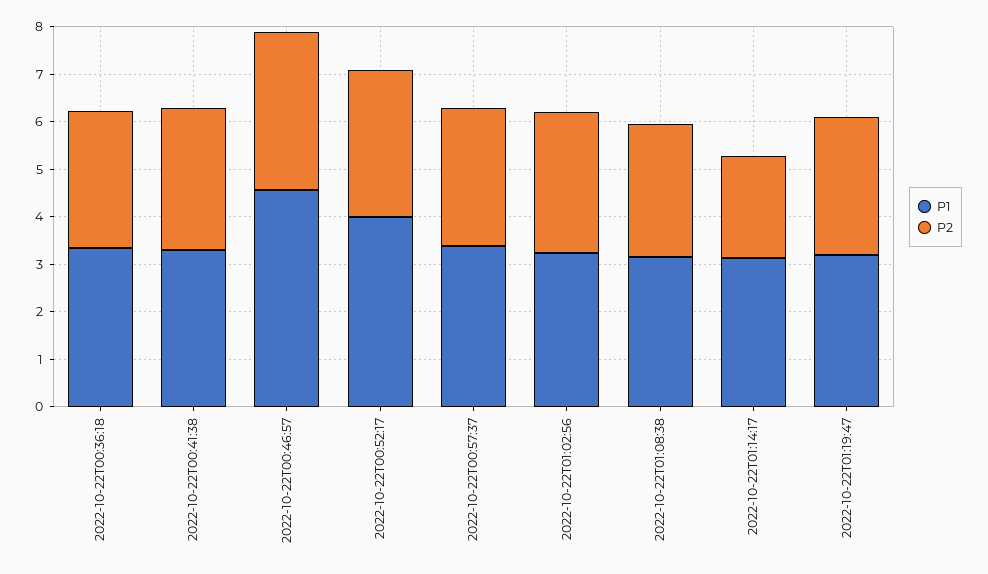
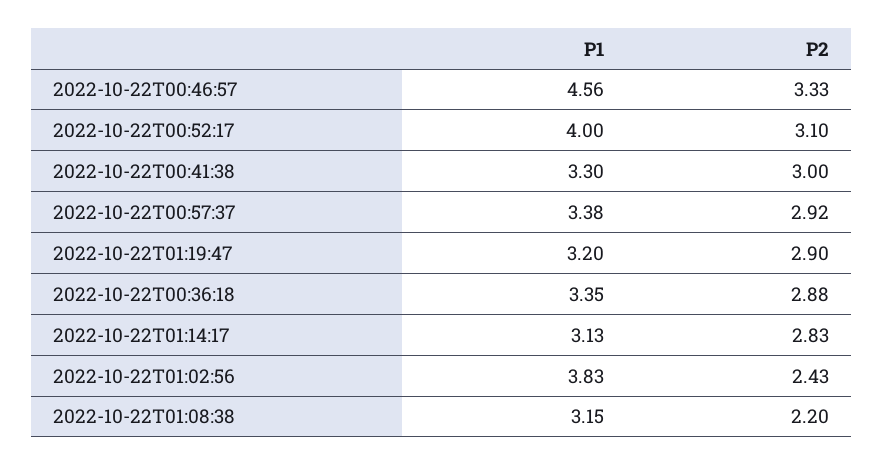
  {
    "P1": {
      "2022-10-22T00:36:18": 3.35,
      "2022-10-22T00:41:38": 3.3,
      "2022-10-22T00:46:57": 4.56,
      "2022-10-22T00:52:17": 4,
      "2022-10-22T00:57:37": 3.38,
-     "2022-10-22T01:02:56": 3.2,
+     "2022-10-22T01:02:56": 3.83,
      "2022-10-22T01:08:38": 3.15,
      "2022-10-22T01:14:17": 3.13,
      "2022-10-22T01:19:47": 3.2
    },
    "P2": {
      "2022-10-22T00:36:18": 2.88,
      "2022-10-22T00:41:38": 3,
      "2022-10-22T00:46:57": 3.33,
      "2022-10-22T00:52:17": 3.1,
      "2022-10-22T00:57:37": 2.92,
-     "2022-10-22T01:02:56": 3,
+     "2022-10-22T01:02:56": 2.43,
-     "2022-10-22T01:08:38": 2.8,
+     "2022-10-22T01:08:38": 2.2,
-     "2022-10-22T01:14:17": 2.2,
+     "2022-10-22T01:14:17": 2.83,
      "2022-10-22T01:19:47": 2.9
    }
  }

